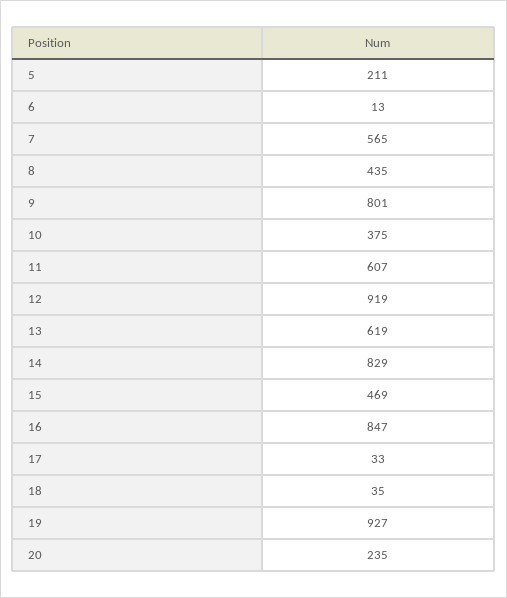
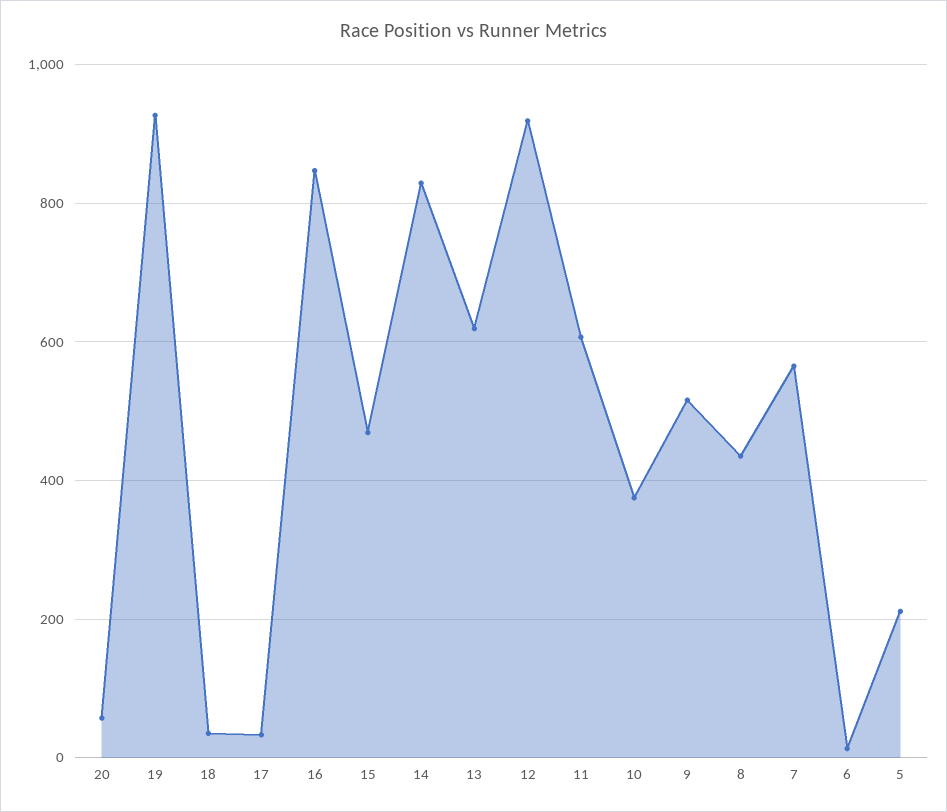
  {
    "5": 211,
    "6": 13,
    "7": 565,
    "8": 435,
-   "9": 801,
+   "9": 520,
    "10": 375,
    "11": 607,
    "12": 919,
    "13": 619,
    "14": 829,
    "15": 469,
    "16": 847,
    "17": 33,
    "18": 35,
    "19": 927,
-   "20": 235
+   "20": 60
  }

